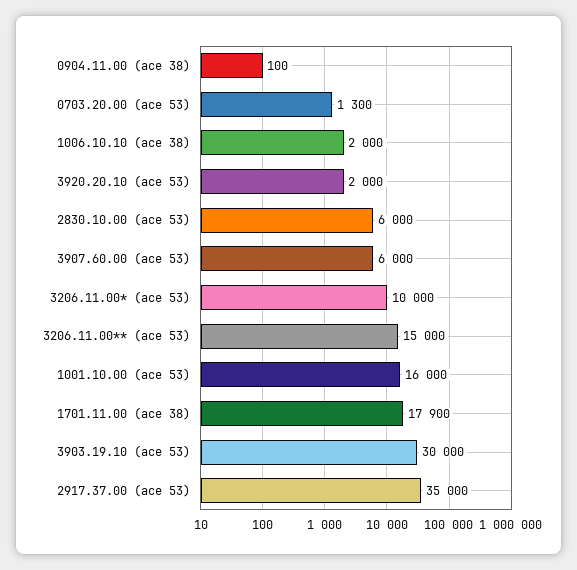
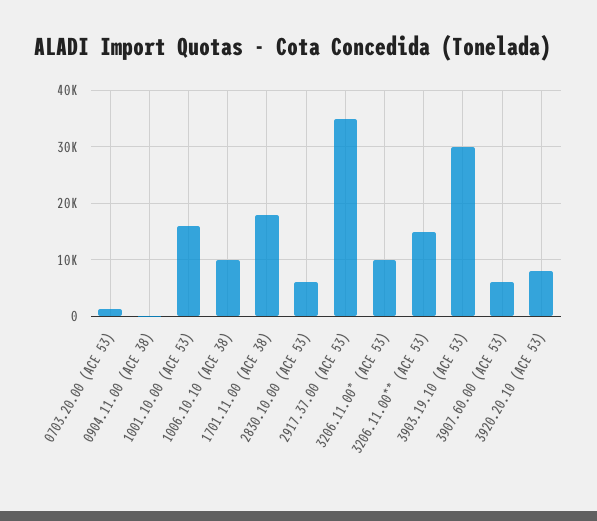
  {
    "0904.11.00 (ace 38)": 100,
    "0703.20.00 (ace 53)": 1300,
-   "1006.10.10 (ace 38)": 2000,
+   "1006.10.10 (ace 38)": 10000,
-   "3920.20.10 (ace 53)": 2000,
+   "3920.20.10 (ace 53)": 8000,
    "2830.10.00 (ace 53)": 6000,
    "3907.60.00 (ace 53)": 6000,
    "3206.11.00* (ace 53)": 10000,
    "3206.11.00** (ace 53)": 15000,
    "1001.10.00 (ace 53)": 16000,
    "1701.11.00 (ace 38)": 17900,
    "3903.19.10 (ace 53)": 30000,
    "2917.37.00 (ace 53)": 35000
  }

